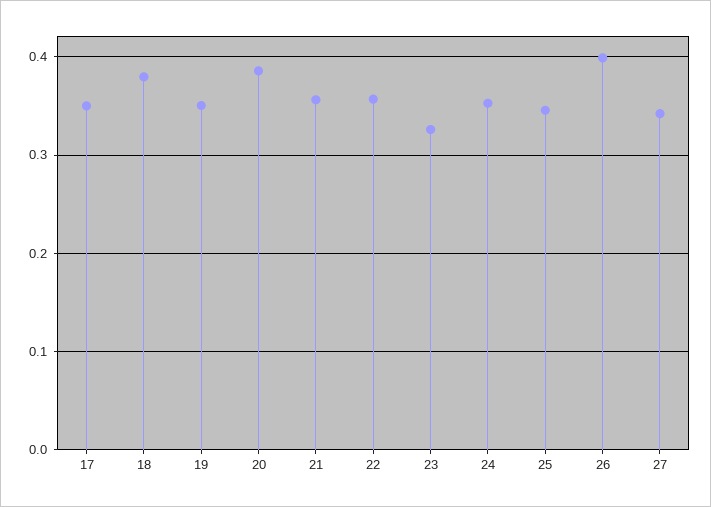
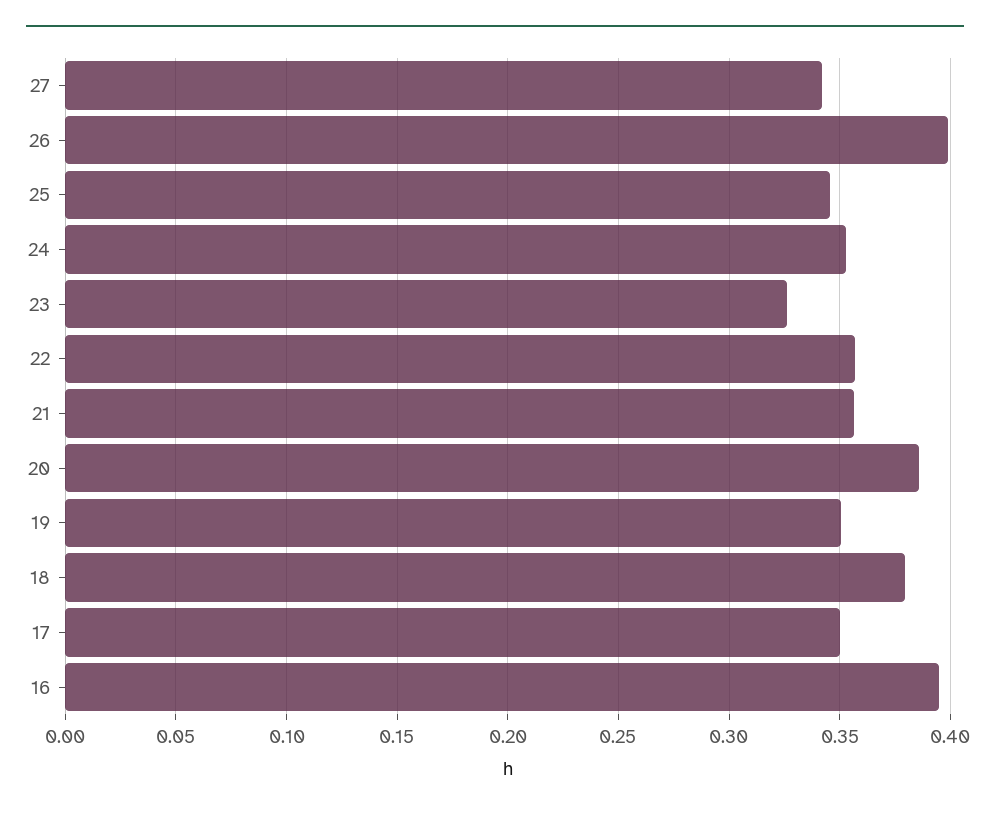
  {
    "17": 0.35,
    "18": 0.38,
    "19": 0.35,
    "20": 0.385,
    "21": 0.355,
    "22": 0.355,
    "23": 0.325,
    "24": 0.355,
    "25": 0.345,
    "26": 0.4,
-   "27": 0.34
+   "27": 0.34,
+   "16": 0.395
  }

